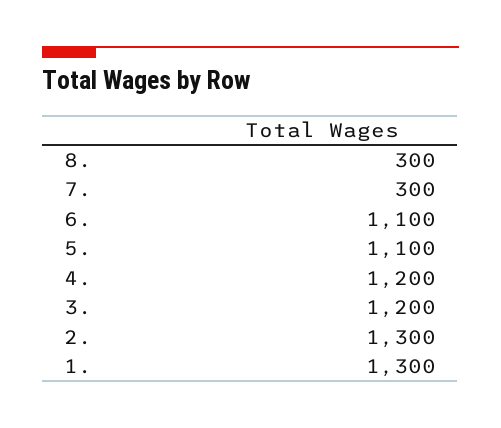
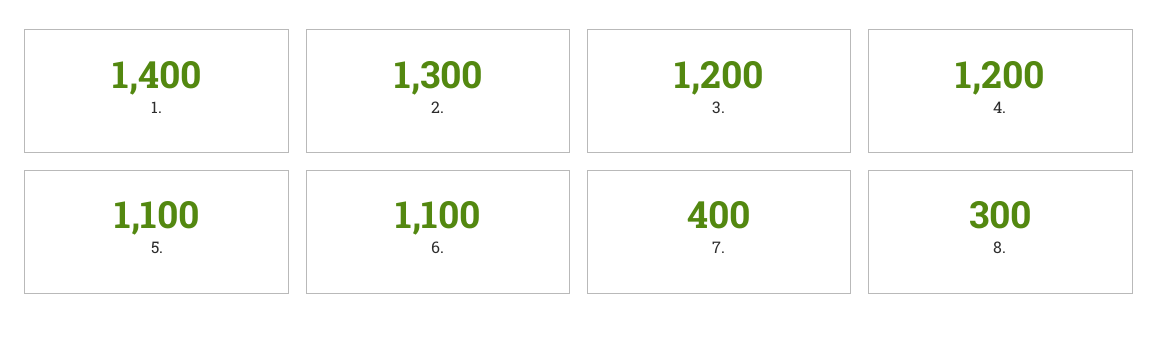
  {
    "8.": 300,
-   "7.": 300,
+   "7.": 400,
    "6.": 1100,
    "5.": 1100,
    "4.": 1200,
    "3.": 1200,
    "2.": 1300,
-   "1.": 1300
+   "1.": 1400
  }

